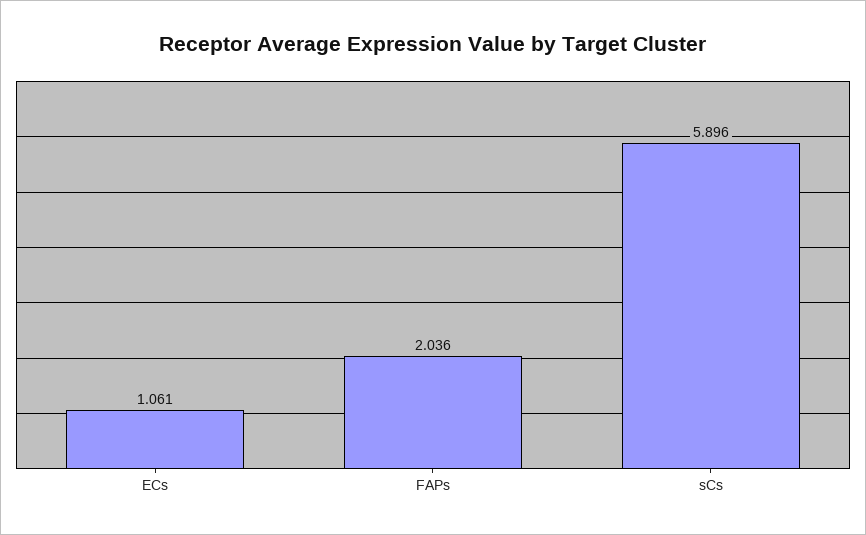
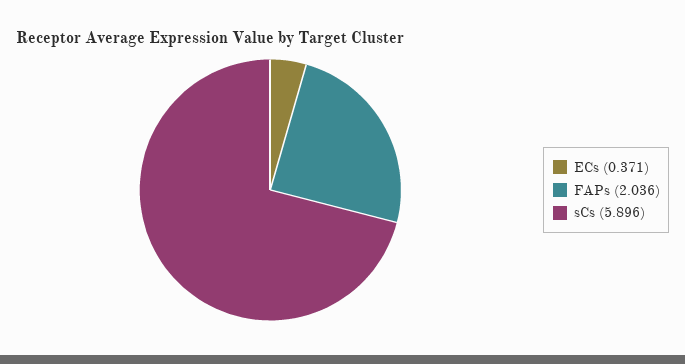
  {
-   "ECs": 1.061,
+   "ECs": 0.371,
    "FAPs": 2.036,
    "sCs": 5.896
  }

